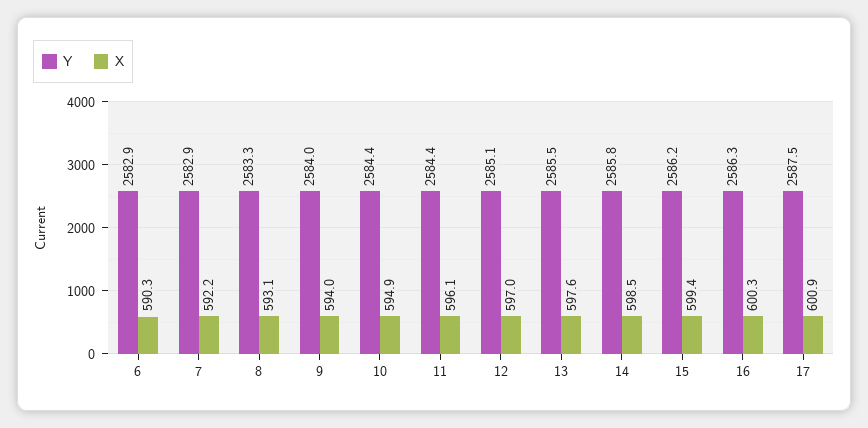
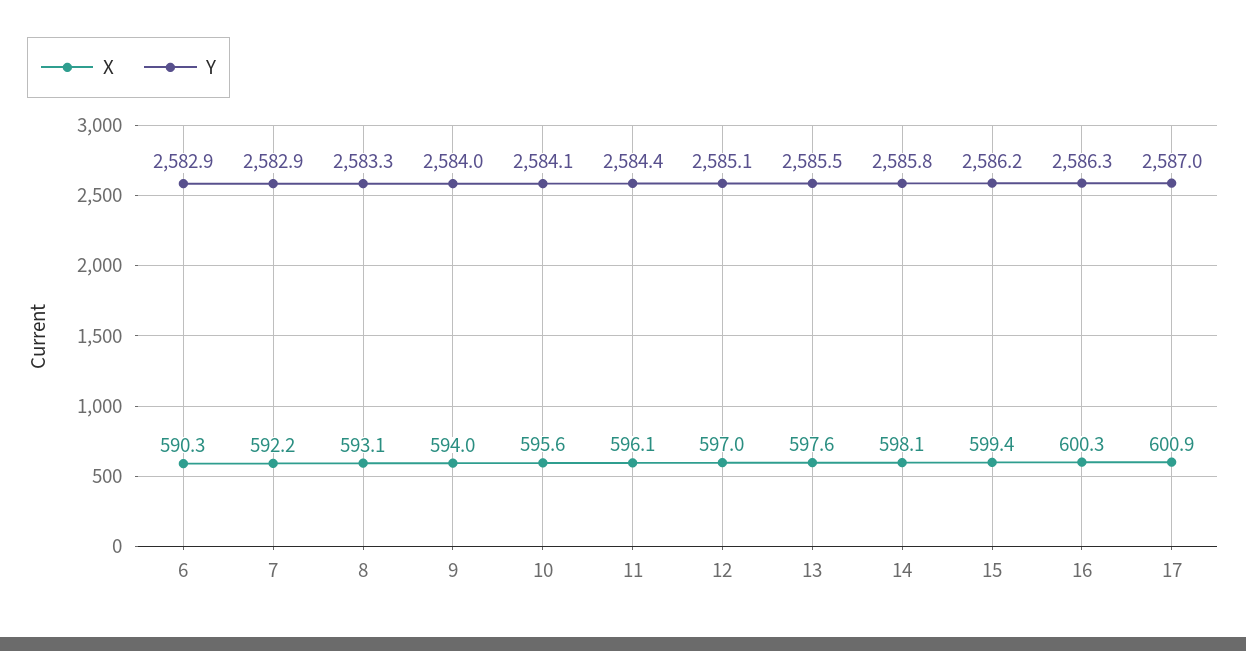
  {
    "Y": {
      "6": 2582.9,
      "7": 2582.9,
      "8": 2583.3,
      "9": 2584,
-     "10": 2584.4,
+     "10": 2584.1,
      "11": 2584.4,
      "12": 2585.1,
      "13": 2585.5,
      "14": 2585.8,
      "15": 2586.2,
      "16": 2586.3,
-     "17": 2587.5
+     "17": 2587
    },
    "X": {
      "6": 590.3,
      "7": 592.2,
      "8": 593.1,
      "9": 594,
-     "10": 594.9,
+     "10": 595.6,
      "11": 596.1,
      "12": 597,
      "13": 597.6,
-     "14": 598.5,
+     "14": 598.1,
      "15": 599.4,
      "16": 600.3,
      "17": 600.9
    }
  }

